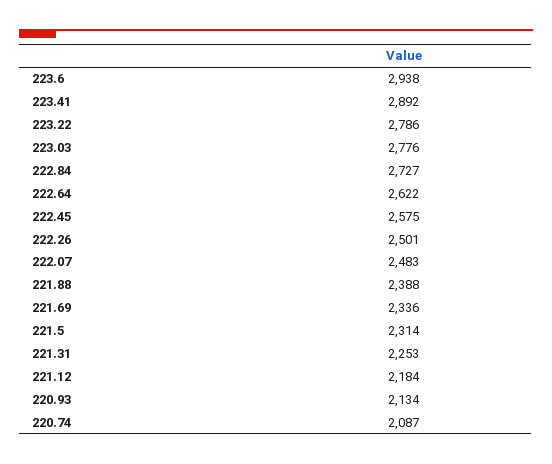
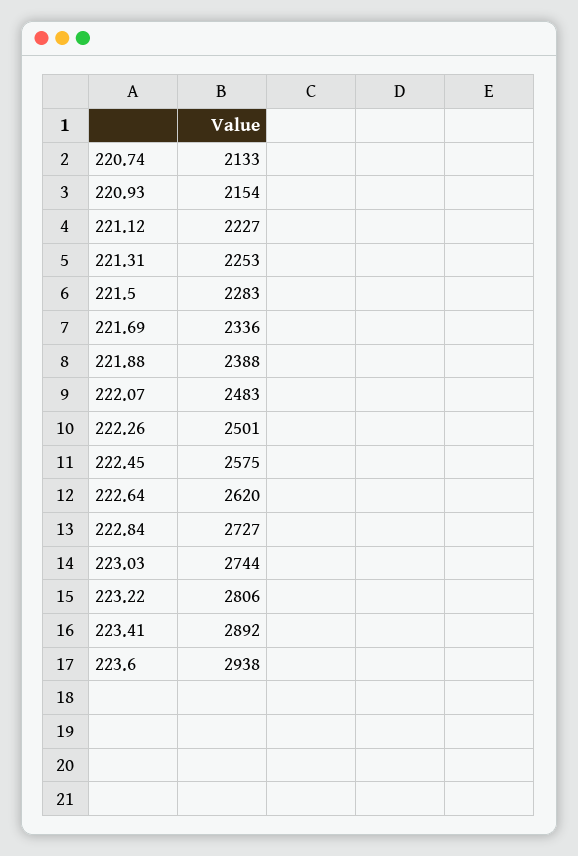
  {
    "223.6": 2938,
    "223.41": 2892,
-   "223.22": 2786,
+   "223.22": 2806,
-   "223.03": 2776,
+   "223.03": 2744,
    "222.84": 2727,
-   "222.64": 2622,
+   "222.64": 2620,
    "222.45": 2575,
    "222.26": 2501,
    "222.07": 2483,
    "221.88": 2388,
    "221.69": 2336,
-   "221.5": 2314,
+   "221.5": 2283,
    "221.31": 2253,
-   "221.12": 2184,
+   "221.12": 2227,
-   "220.93": 2134,
+   "220.93": 2154,
-   "220.74": 2087
+   "220.74": 2133
  }

